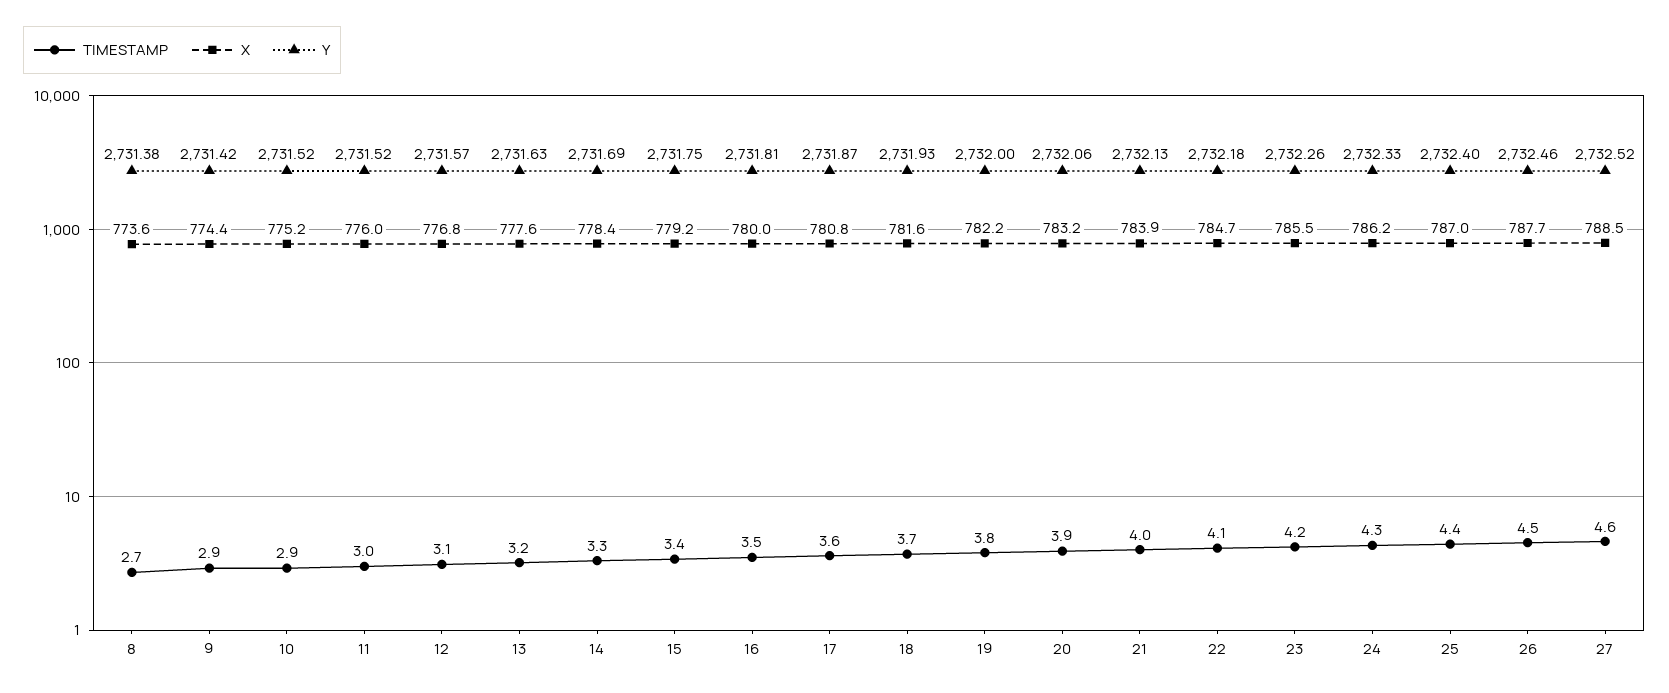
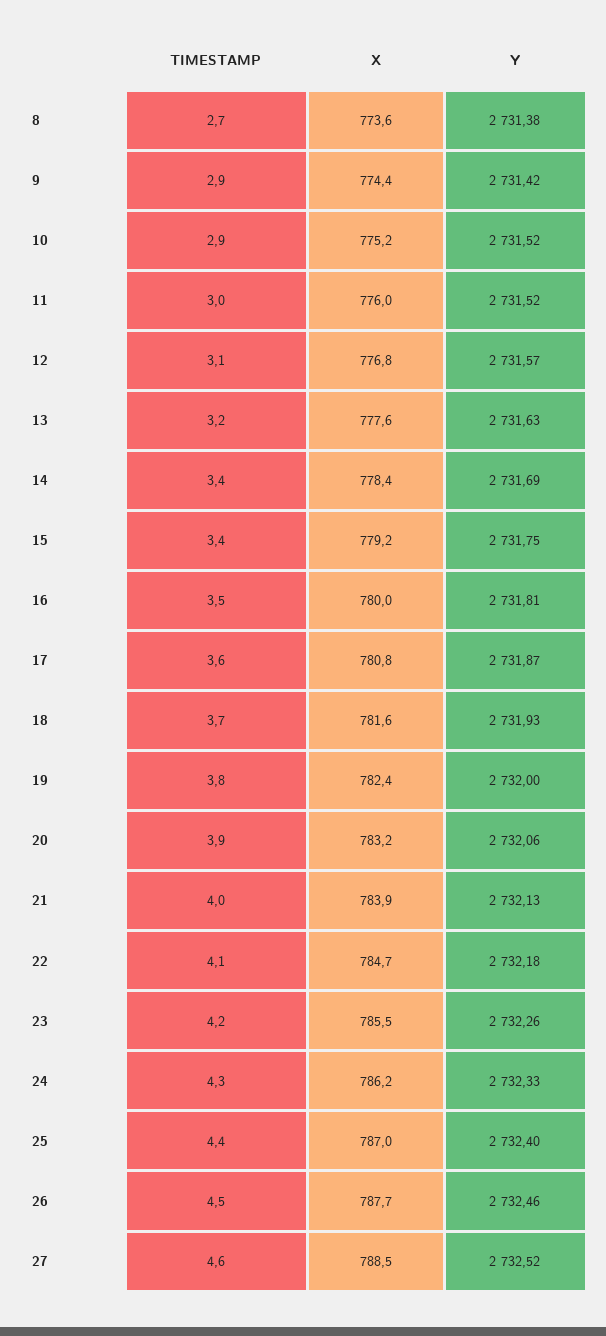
  {
    "TIMESTAMP": {
      "8": 2.7,
      "9": 2.9,
      "10": 2.9,
      "11": 3,
      "12": 3.1,
      "13": 3.2,
-     "14": 3.3,
+     "14": 3.4,
      "15": 3.4,
      "16": 3.5,
      "17": 3.6,
      "18": 3.7,
      "19": 3.8,
      "20": 3.9,
      "21": 4,
      "22": 4.1,
      "23": 4.2,
      "24": 4.3,
      "25": 4.4,
      "26": 4.5,
      "27": 4.6
    },
    "X": {
      "8": 773.6,
      "9": 774.4,
      "10": 775.2,
      "11": 776,
      "12": 776.8,
      "13": 777.6,
      "14": 778.4,
      "15": 779.2,
      "16": 780,
      "17": 780.8,
      "18": 781.6,
-     "19": 782.2,
+     "19": 782.4,
      "20": 783.2,
      "21": 783.9,
      "22": 784.7,
      "23": 785.5,
      "24": 786.2,
      "25": 787,
      "26": 787.7,
      "27": 788.5
    },
    "Y": {
      "8": 2731.38,
      "9": 2731.42,
      "10": 2731.52,
      "11": 2731.52,
      "12": 2731.57,
      "13": 2731.63,
      "14": 2731.69,
      "15": 2731.75,
      "16": 2731.81,
      "17": 2731.87,
      "18": 2731.93,
      "19": 2732,
      "20": 2732.06,
      "21": 2732.13,
      "22": 2732.18,
      "23": 2732.26,
      "24": 2732.33,
      "25": 2732.4,
      "26": 2732.46,
      "27": 2732.52
    }
  }

